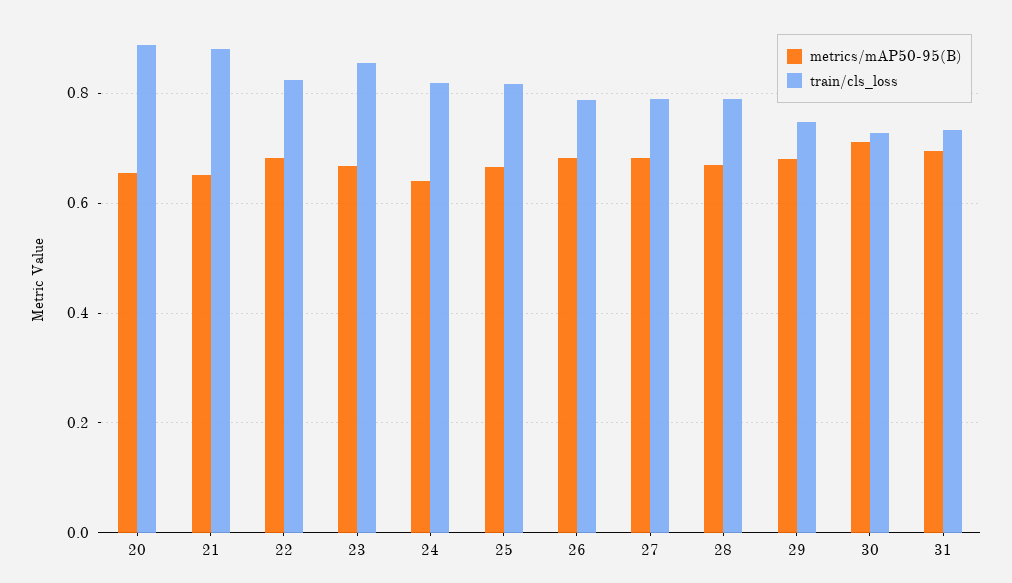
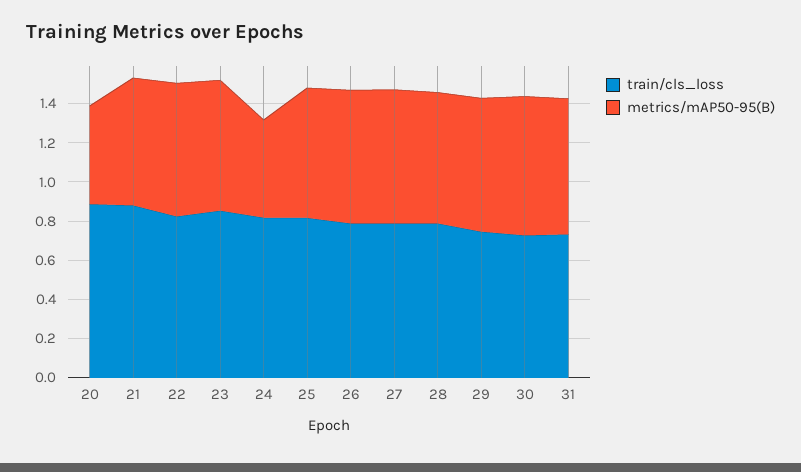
  {
    "metrics/mAP50-95(B)": {
-     "20": 0.66,
+     "20": 0.5,
      "21": 0.66,
      "22": 0.68,
      "23": 0.66,
-     "24": 0.64,
+     "24": 0.5,
      "25": 0.66,
      "26": 0.68,
      "27": 0.68,
      "28": 0.66,
      "29": 0.68,
      "30": 0.72,
      "31": 0.7
    },
    "train/cls_loss": {
      "20": 0.88,
      "21": 0.88,
      "22": 0.82,
      "23": 0.86,
      "24": 0.82,
      "25": 0.82,
      "26": 0.78,
      "27": 0.78,
      "28": 0.78,
      "29": 0.74,
      "30": 0.72,
      "31": 0.74
    }
  }

